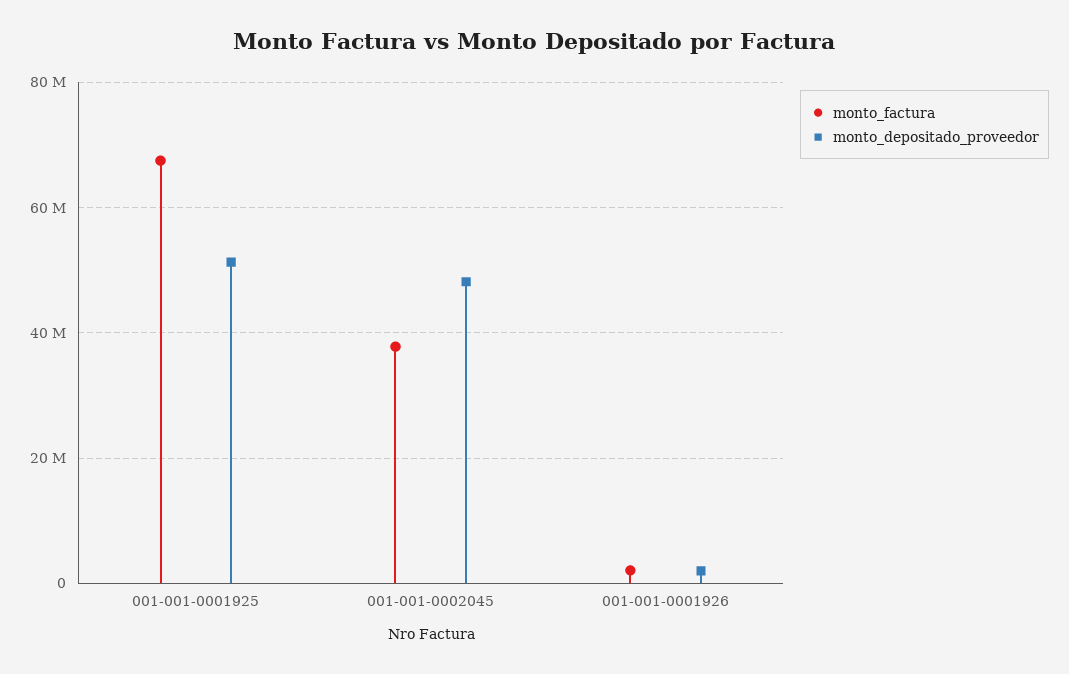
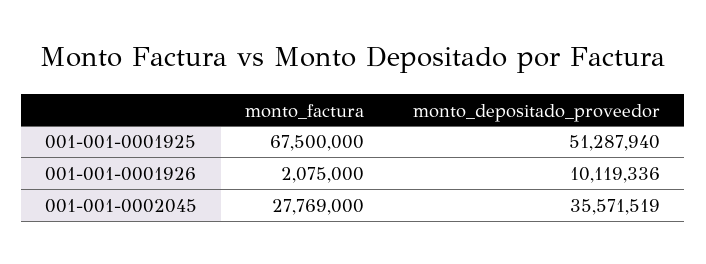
  {
    "monto_factura": {
      "001-001-0001925": 67500000,
-     "001-001-0002045": 38000000,
+     "001-001-0002045": 27769000,
      "001-001-0001926": 2075000
    },
    "monto_depositado_proveedor": {
      "001-001-0001925": 51287940,
-     "001-001-0002045": 48000000,
+     "001-001-0002045": 35571519,
-     "001-001-0001926": 2000000
+     "001-001-0001926": 10119336
    }
  }

